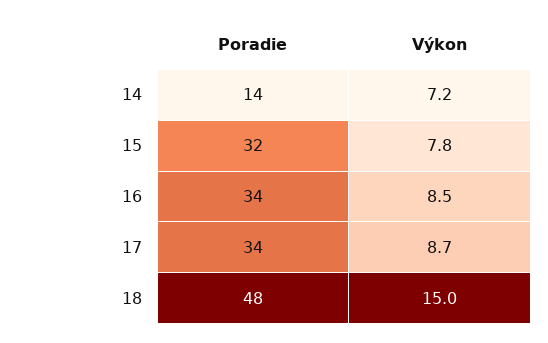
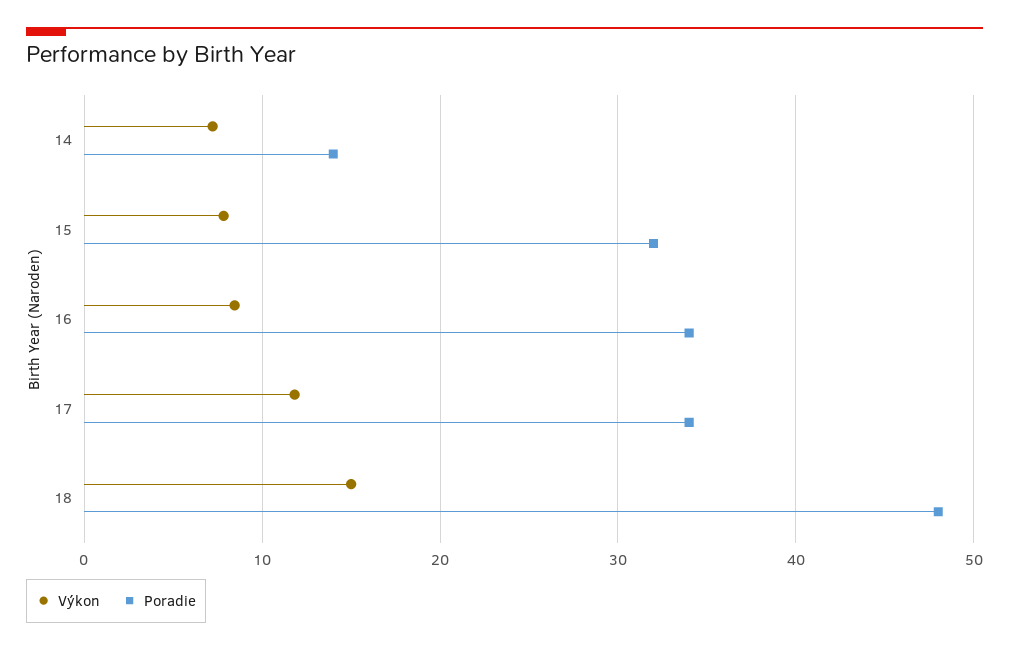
  {
    "Poradie": {
      "14": 14,
      "15": 32,
      "16": 34,
      "17": 34,
      "18": 48
    },
    "Výkon": {
      "14": 7.2,
      "15": 7.8,
      "16": 8.5,
-     "17": 8.7,
+     "17": 12,
      "18": 15
    }
  }

